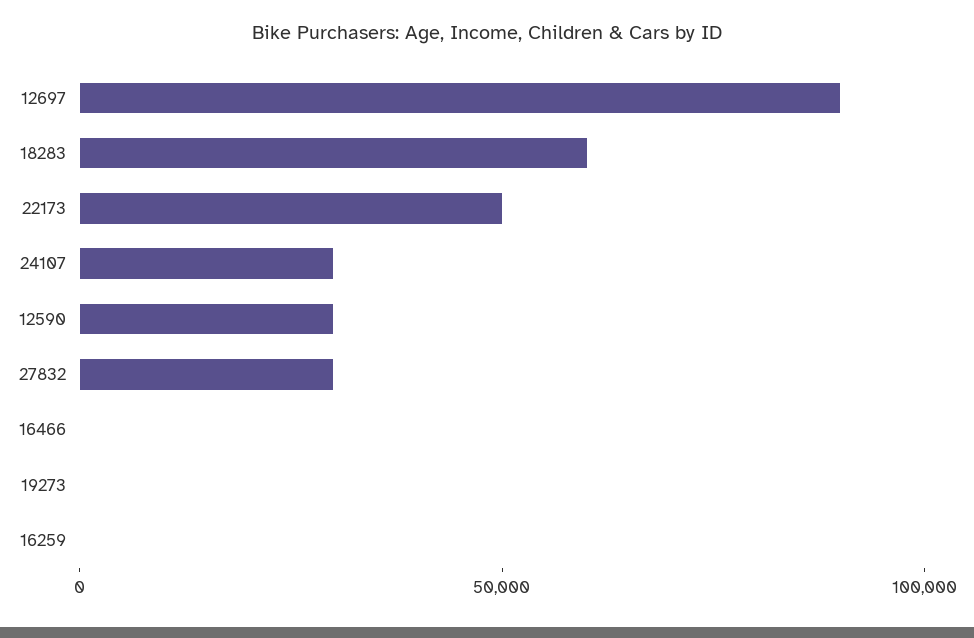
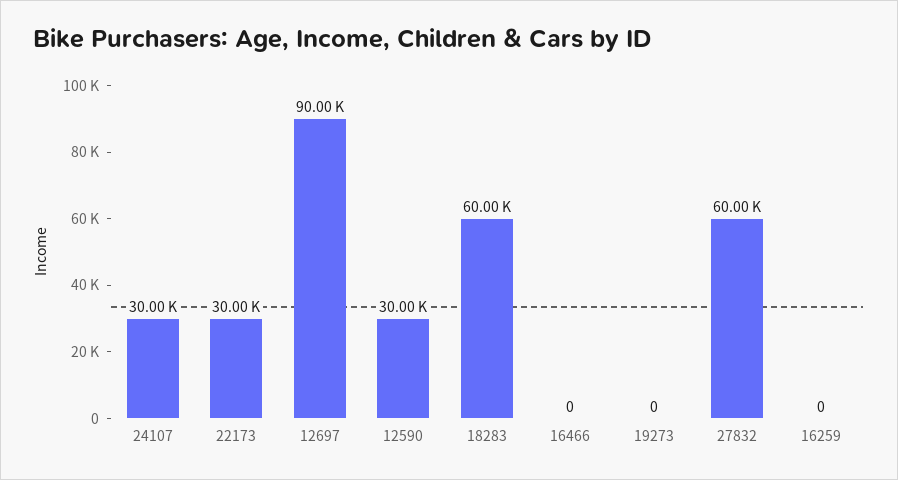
  {
    "12697": 90000,
    "18283": 60000,
-   "22173": 50000,
+   "22173": 30000,
    "24107": 30000,
    "12590": 30000,
-   "27832": 30000,
+   "27832": 60000,
    "16466": 0,
    "19273": 0,
    "16259": 0
  }

